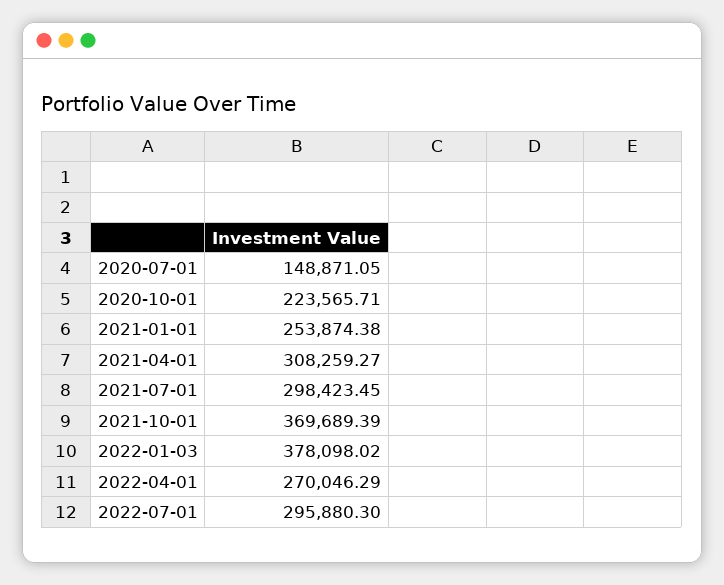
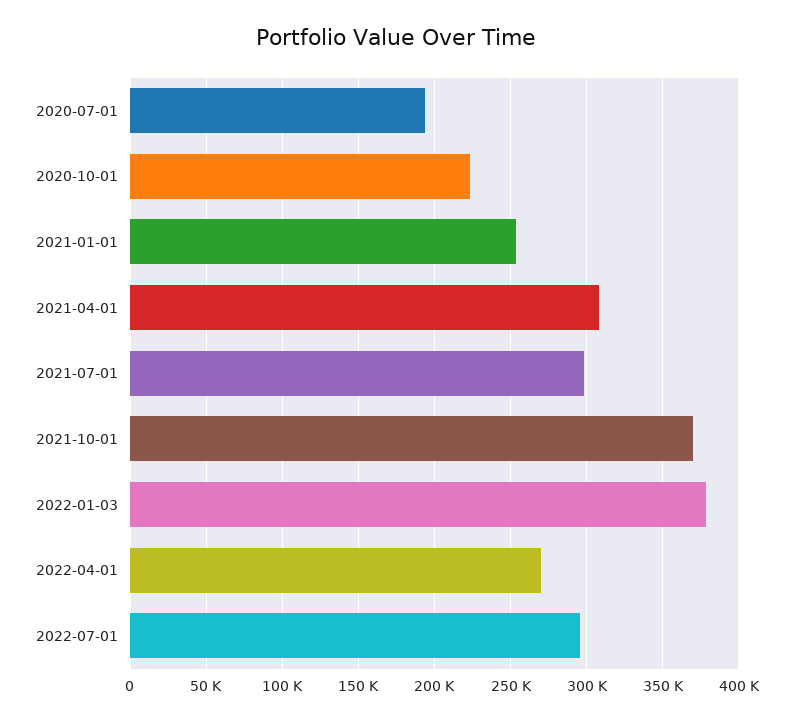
  {
-   "2020-07-01": 148871.05,
+   "2020-07-01": 195000,
    "2020-10-01": 223565.71,
    "2021-01-01": 253874.38,
    "2021-04-01": 308259.27,
    "2021-07-01": 298423.45,
    "2021-10-01": 369689.39,
    "2022-01-03": 378098.02,
    "2022-04-01": 270046.29,
    "2022-07-01": 295880.3
  }

